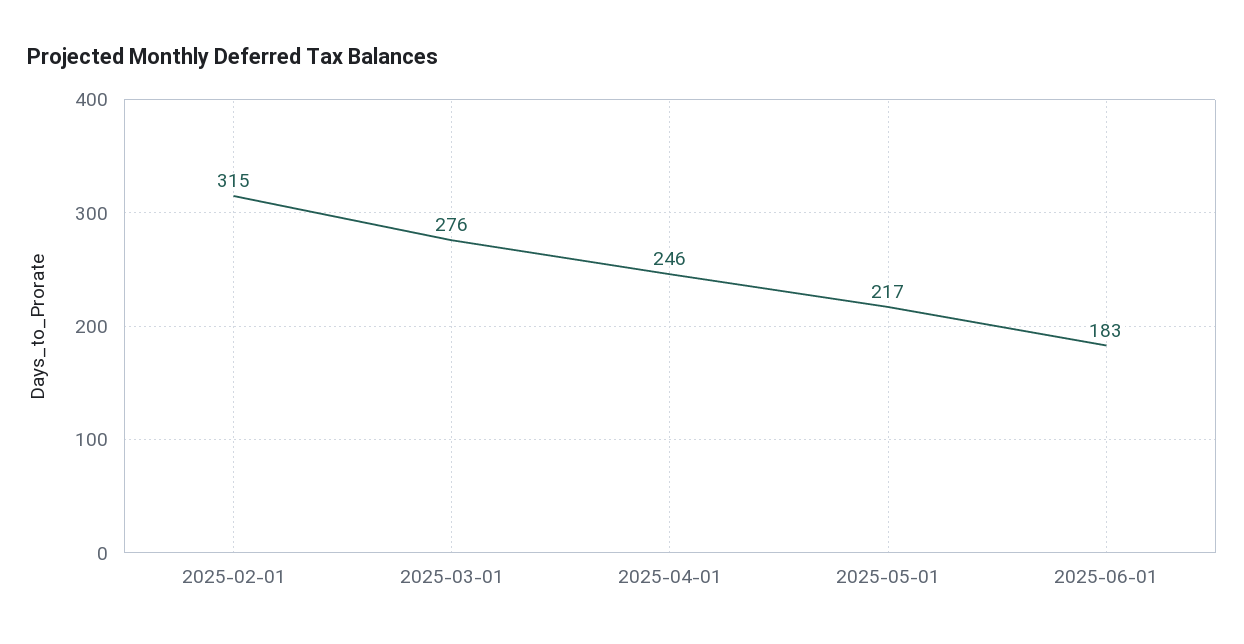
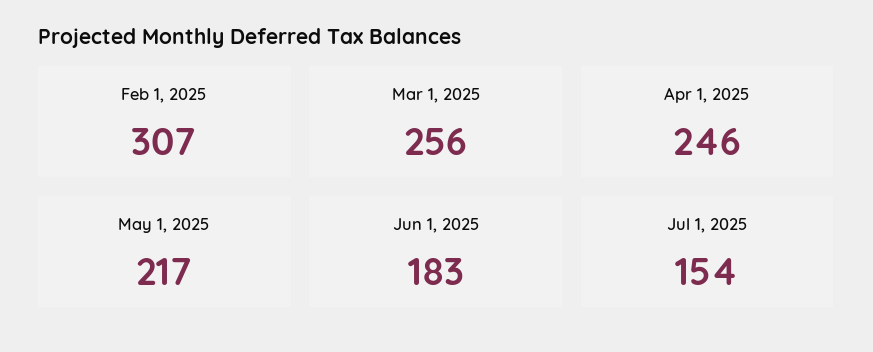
  {
-   "2025-02-01": 315,
+   "2025-02-01": 307,
-   "2025-03-01": 276,
+   "2025-03-01": 256,
    "2025-04-01": 246,
    "2025-05-01": 217,
-   "2025-06-01": 183
+   "2025-06-01": 183,
+   "Jul 1, 2025": 154
  }

